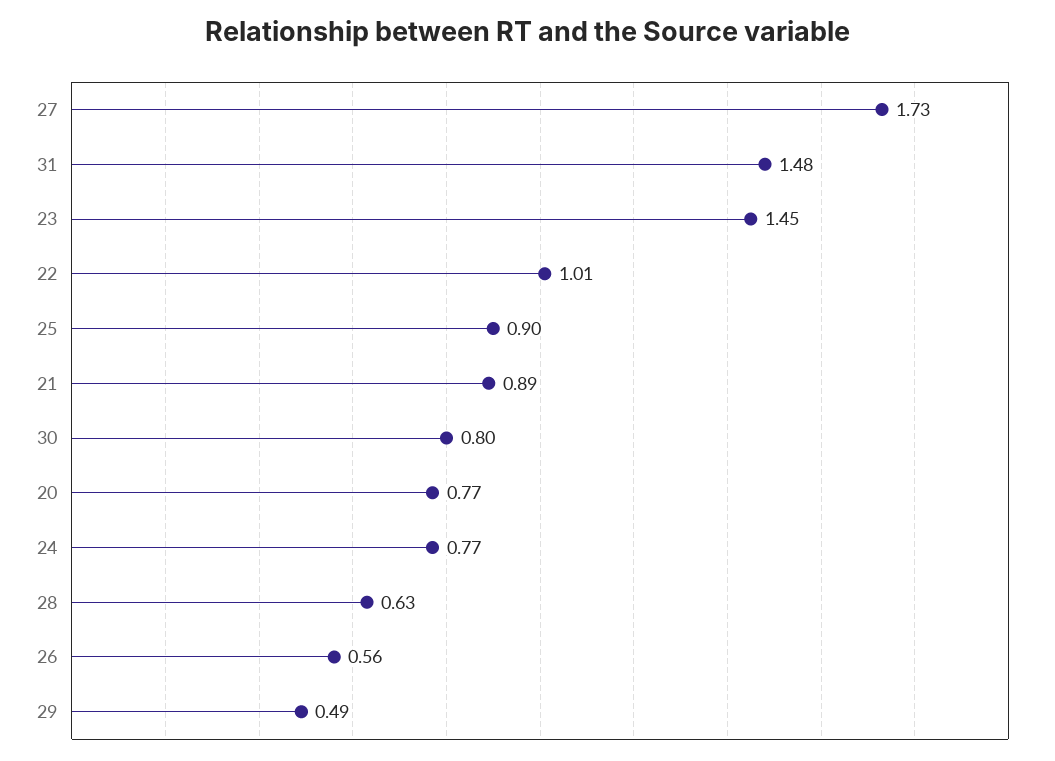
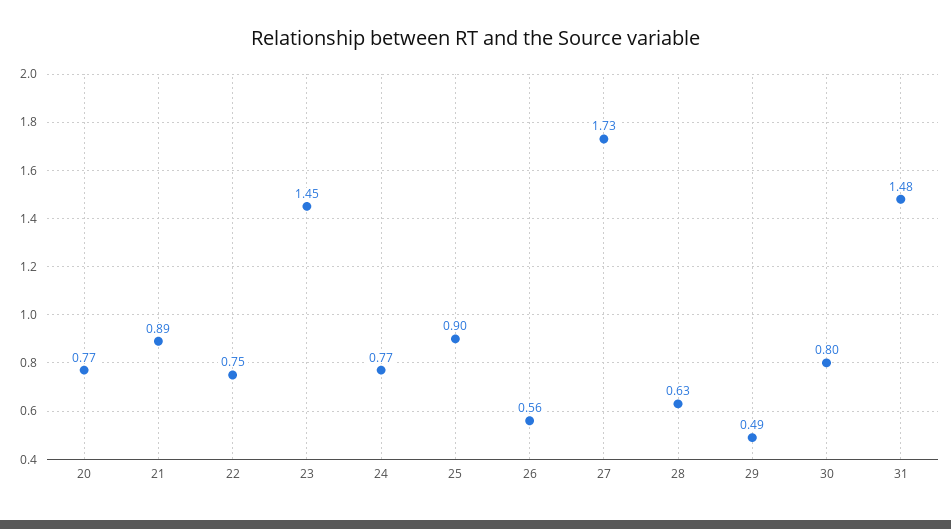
  {
    "27": 1.73,
    "31": 1.48,
    "23": 1.45,
-   "22": 1.01,
+   "22": 0.75,
    "25": 0.9,
    "21": 0.89,
    "30": 0.8,
    "20": 0.77,
    "24": 0.77,
    "28": 0.63,
    "26": 0.56,
    "29": 0.49
  }

